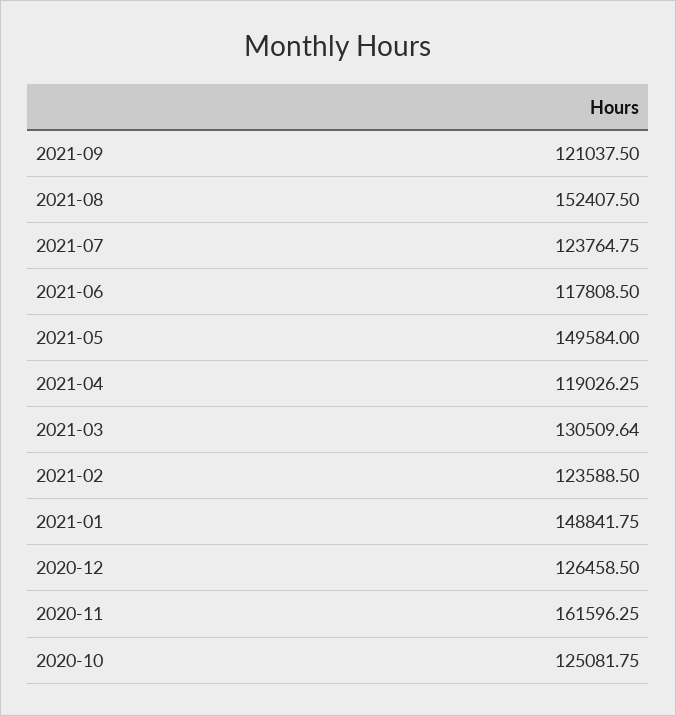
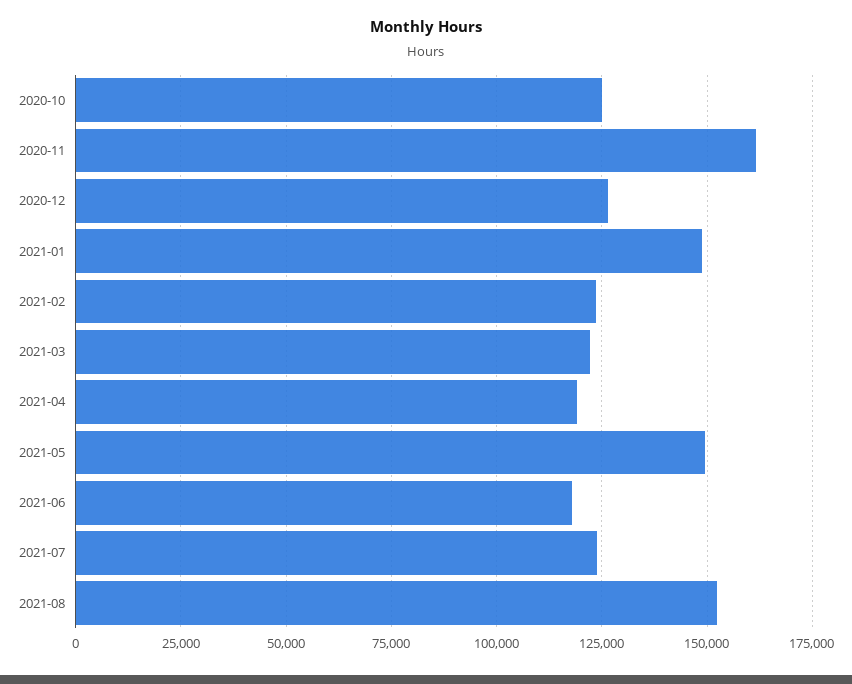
  {
-   "2021-09": 121037.5,
    "2021-08": 152407.5,
    "2021-07": 123764.75,
    "2021-06": 117808.5,
    "2021-05": 149584,
    "2021-04": 119026.25,
-   "2021-03": 130509.64,
+   "2021-03": 122500,
    "2021-02": 123588.5,
    "2021-01": 148841.75,
    "2020-12": 126458.5,
    "2020-11": 161596.25,
    "2020-10": 125081.75
  }

